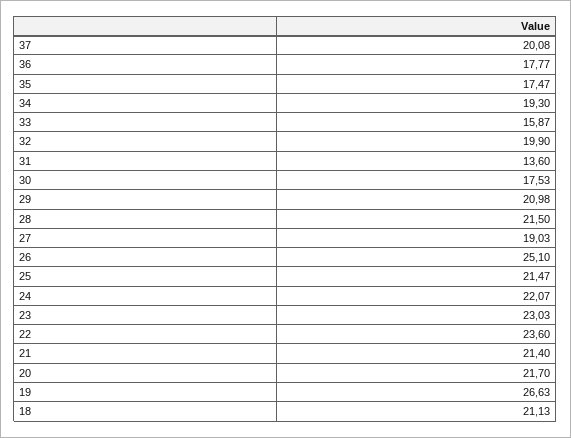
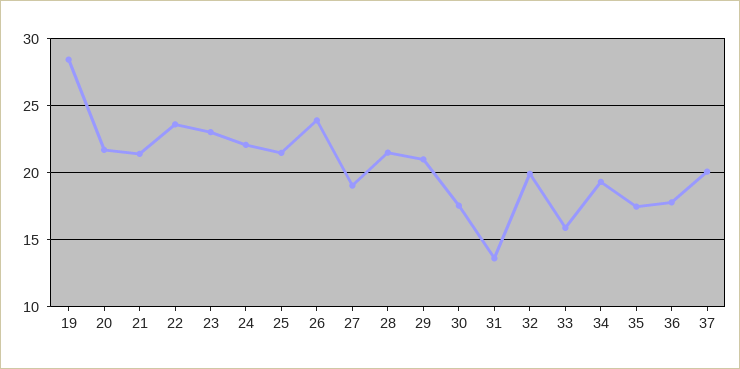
  {
    "37": 20.08,
    "36": 17.77,
    "35": 17.47,
    "34": 19.3,
    "33": 15.87,
    "32": 19.9,
    "31": 13.6,
    "30": 17.53,
    "29": 20.98,
    "28": 21.5,
    "27": 19.03,
-   "26": 25.1,
+   "26": 24,
    "25": 21.47,
    "24": 22.07,
    "23": 23.03,
    "22": 23.6,
    "21": 21.4,
    "20": 21.7,
-   "19": 26.63,
+   "19": 28.5
-   "18": 21.13
  }

